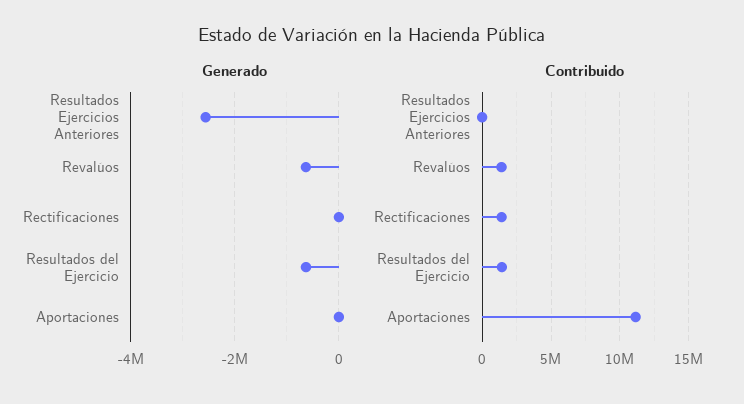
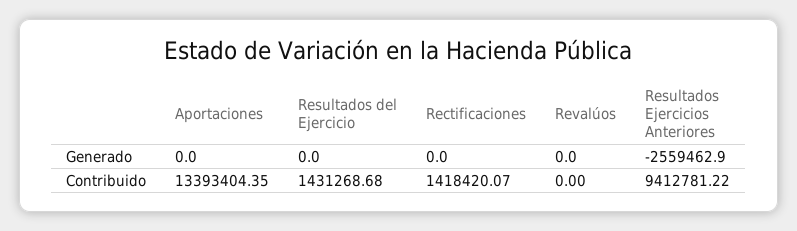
  {
    "Generado": {
      "Resultados Ejercicios Anteriores": -2559462.9,
-     "Revalúos": -600000,
+     "Revalúos": 0,
      "Rectificaciones": 0,
-     "Resultados del Ejercicio": -600000,
+     "Resultados del Ejercicio": 0,
      "Aportaciones": 0
    },
    "Contribuido": {
-     "Resultados Ejercicios Anteriores": 0,
+     "Resultados Ejercicios Anteriores": 9412781.22,
-     "Revalúos": 1500000,
+     "Revalúos": 0,
      "Rectificaciones": 1418420.07,
      "Resultados del Ejercicio": 1431268.68,
-     "Aportaciones": 11000000
+     "Aportaciones": 13393404.35
    }
  }

